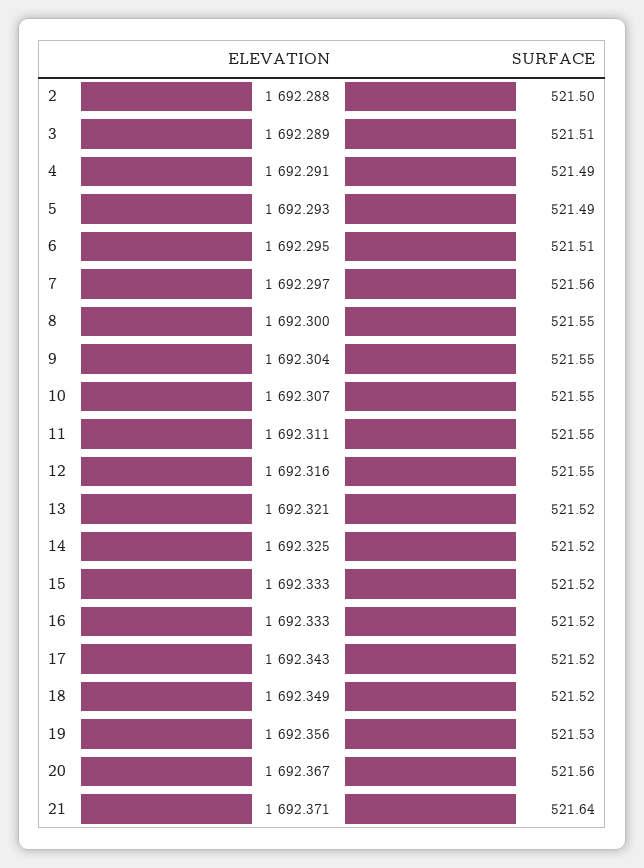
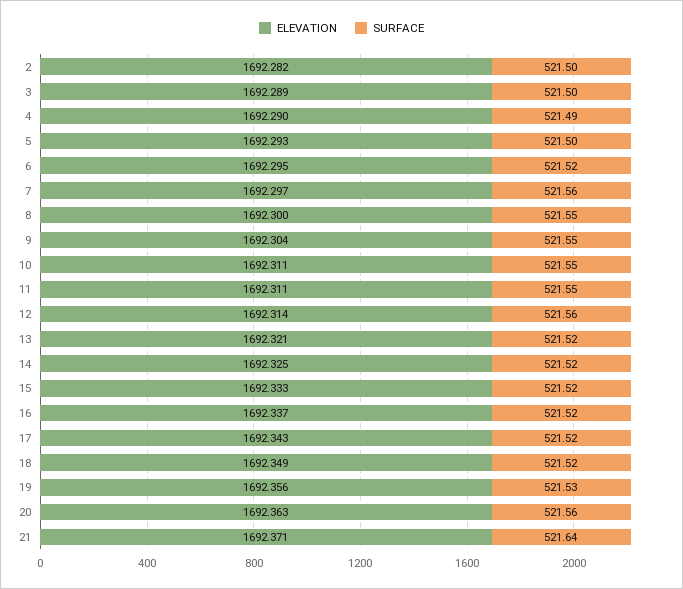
  {
    "ELEVATION": {
-     "2": 1692.288,
+     "2": 1692.282,
      "3": 1692.289,
-     "4": 1692.291,
+     "4": 1692.29,
      "5": 1692.293,
      "6": 1692.295,
      "7": 1692.297,
      "8": 1692.3,
      "9": 1692.304,
-     "10": 1692.307,
+     "10": 1692.311,
      "11": 1692.311,
-     "12": 1692.316,
+     "12": 1692.314,
      "13": 1692.321,
      "14": 1692.325,
      "15": 1692.333,
-     "16": 1692.333,
+     "16": 1692.337,
      "17": 1692.343,
      "18": 1692.349,
      "19": 1692.356,
-     "20": 1692.367,
+     "20": 1692.363,
      "21": 1692.371
    },
    "SURFACE": {
      "2": 521.5,
-     "3": 521.51,
+     "3": 521.5,
      "4": 521.49,
-     "5": 521.49,
+     "5": 521.5,
-     "6": 521.51,
+     "6": 521.52,
      "7": 521.56,
      "8": 521.55,
      "9": 521.55,
      "10": 521.55,
      "11": 521.55,
-     "12": 521.55,
+     "12": 521.56,
      "13": 521.52,
      "14": 521.52,
      "15": 521.52,
      "16": 521.52,
      "17": 521.52,
      "18": 521.52,
      "19": 521.53,
      "20": 521.56,
      "21": 521.64
    }
  }

